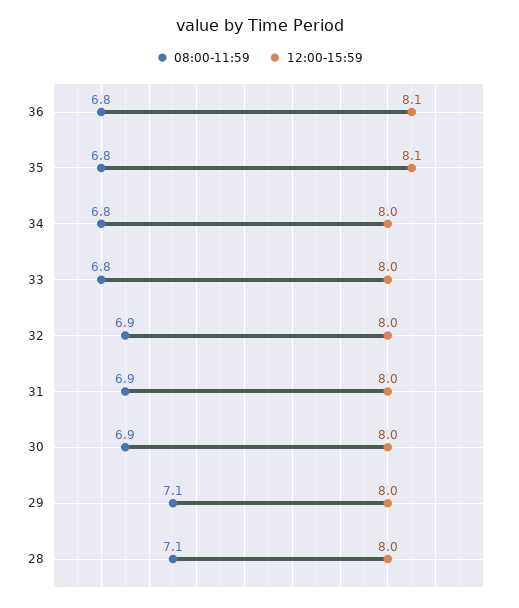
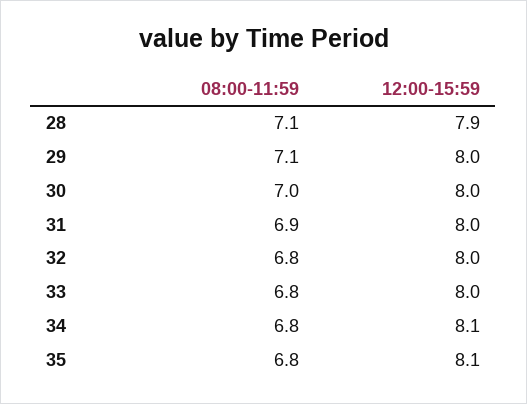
  {
    "08:00-11:59": {
-     "36": 6.8,
      "35": 6.8,
      "34": 6.8,
      "33": 6.8,
-     "32": 6.9,
+     "32": 6.8,
      "31": 6.9,
-     "30": 6.9,
+     "30": 7,
      "29": 7.1,
      "28": 7.1
    },
    "12:00-15:59": {
-     "36": 8.1,
      "35": 8.1,
-     "34": 8,
+     "34": 8.1,
      "33": 8,
      "32": 8,
      "31": 8,
      "30": 8,
      "29": 8,
-     "28": 8
+     "28": 7.9
    }
  }

